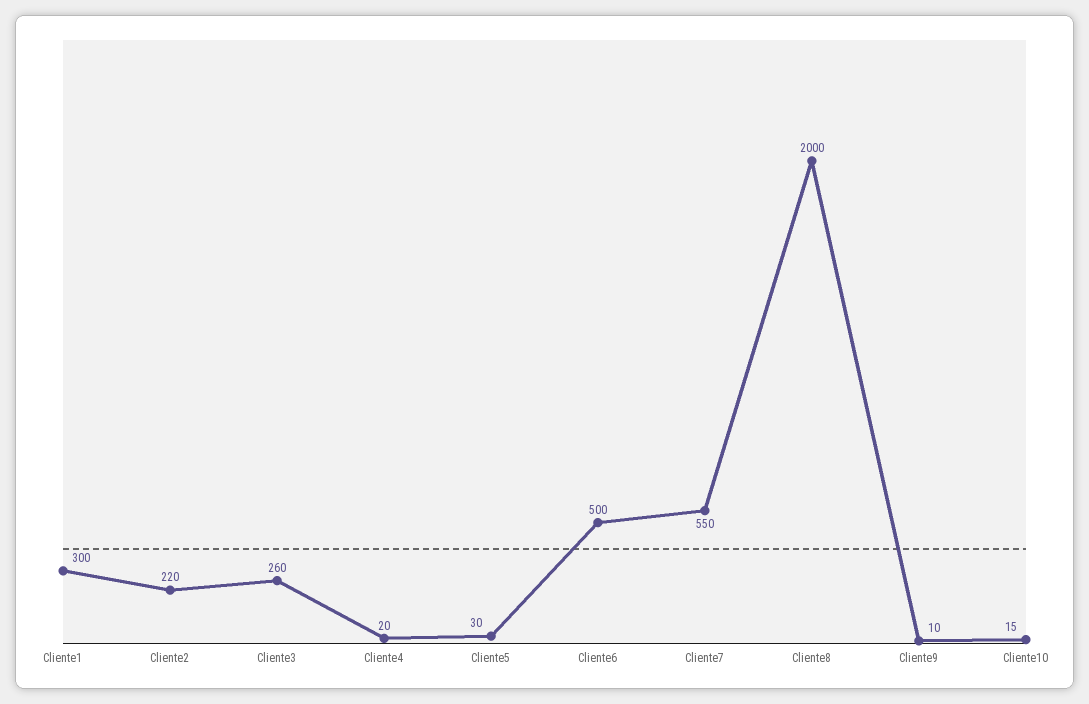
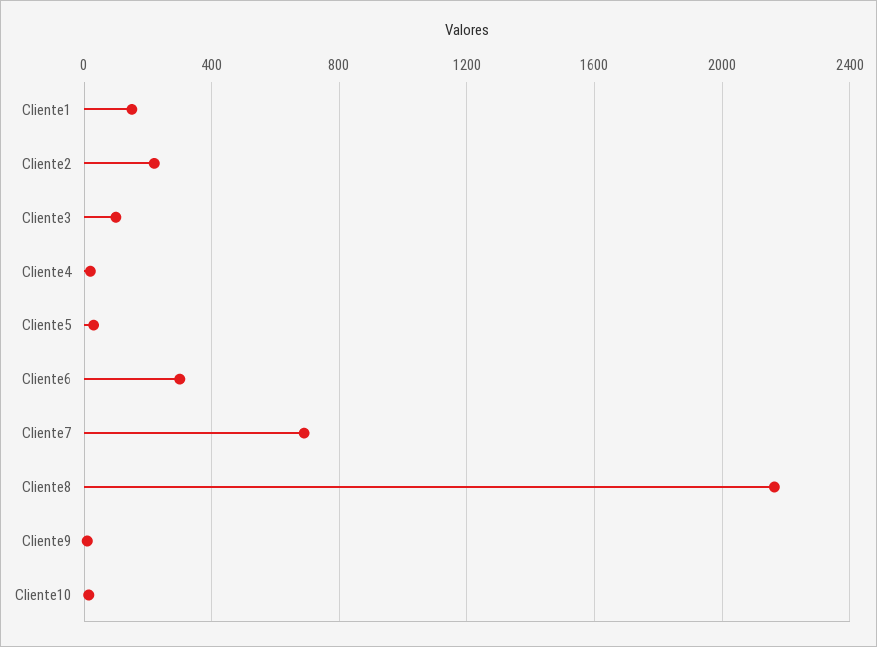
  {
-   "Cliente1": 300,
+   "Cliente1": 150,
    "Cliente2": 220,
-   "Cliente3": 260,
+   "Cliente3": 100,
    "Cliente4": 20,
    "Cliente5": 30,
-   "Cliente6": 500,
+   "Cliente6": 300,
-   "Cliente7": 550,
+   "Cliente7": 700,
-   "Cliente8": 2000,
+   "Cliente8": 2150,
    "Cliente9": 10,
    "Cliente10": 15
  }

